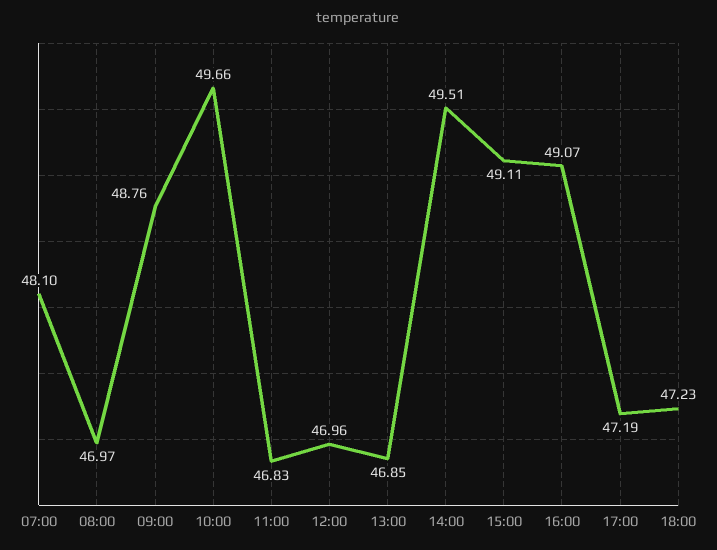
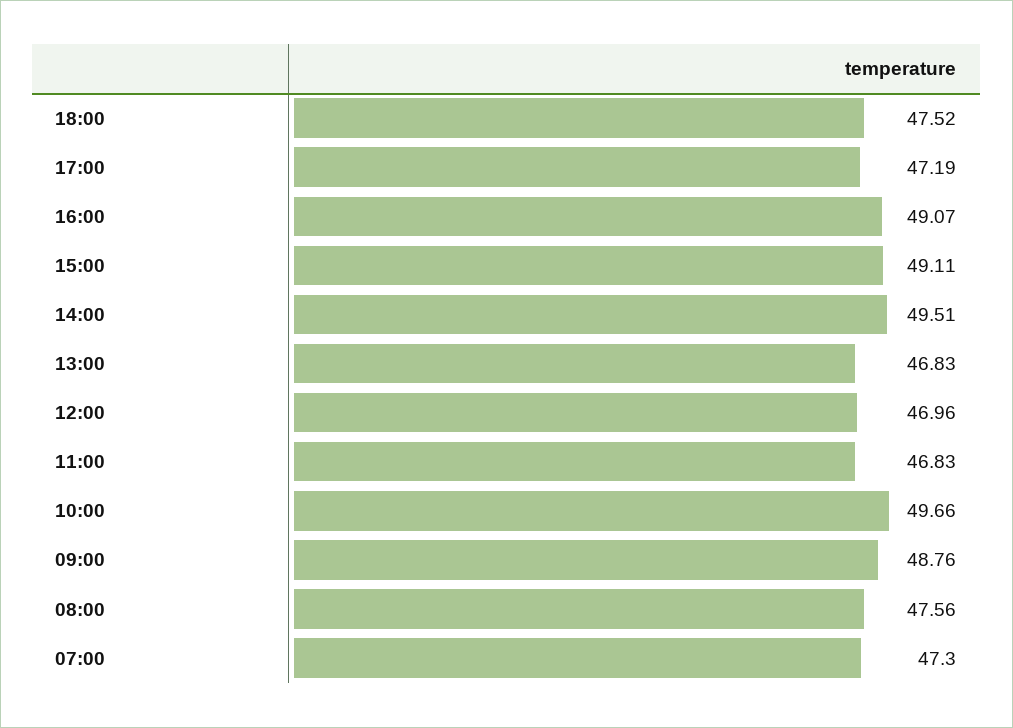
  {
-   "07:00": 48.1,
+   "07:00": 47.3,
-   "08:00": 46.97,
+   "08:00": 47.56,
    "09:00": 48.76,
    "10:00": 49.66,
    "11:00": 46.83,
    "12:00": 46.96,
-   "13:00": 46.85,
+   "13:00": 46.83,
    "14:00": 49.51,
    "15:00": 49.11,
    "16:00": 49.07,
    "17:00": 47.19,
-   "18:00": 47.23
+   "18:00": 47.52
  }

